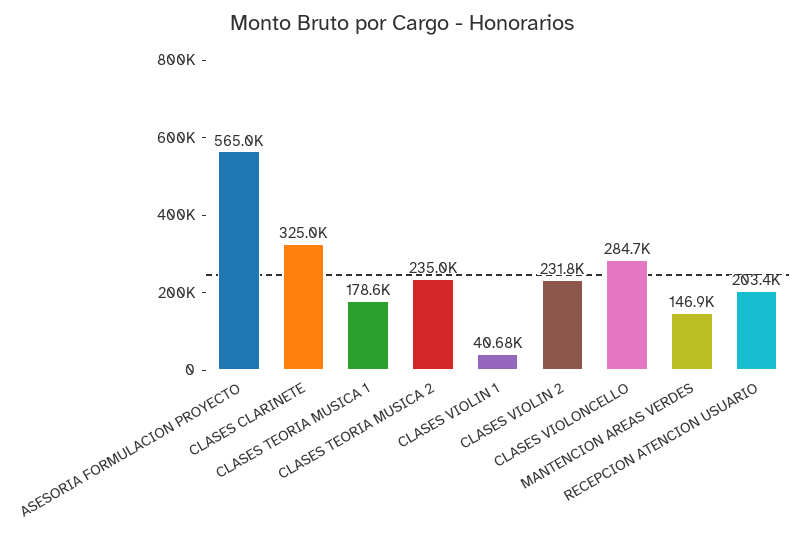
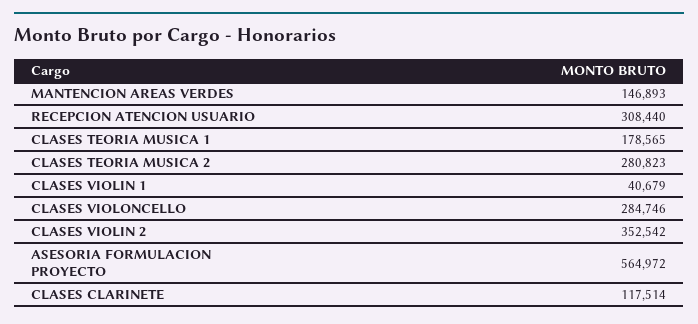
  {
    "ASESORIA FORMULACION PROYECTO": 564972,
-   "CLASES CLARINETE": 325000,
+   "CLASES CLARINETE": 117514,
    "CLASES TEORIA MUSICA 1": 178565,
-   "CLASES TEORIA MUSICA 2": 235000,
+   "CLASES TEORIA MUSICA 2": 280823,
    "CLASES VIOLIN 1": 40679,
-   "CLASES VIOLIN 2": 231800,
+   "CLASES VIOLIN 2": 352542,
    "CLASES VIOLONCELLO": 284746,
    "MANTENCION AREAS VERDES": 146893,
-   "RECEPCION ATENCION USUARIO": 203400
+   "RECEPCION ATENCION USUARIO": 308440
  }

